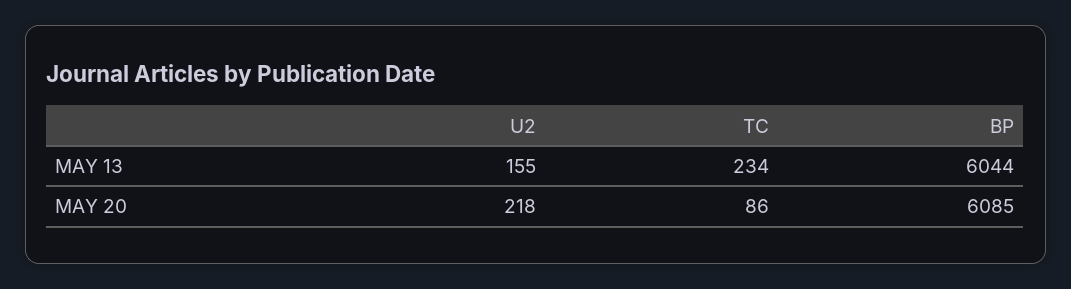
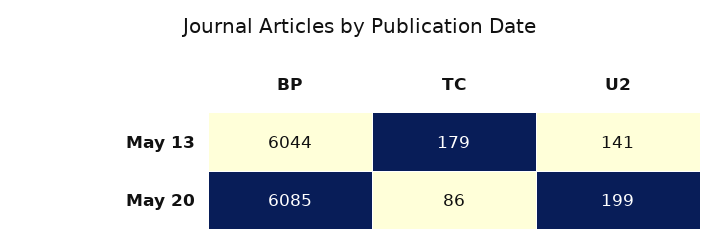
  {
    "U2": {
-     "MAY 13": 155,
+     "MAY 13": 141,
-     "MAY 20": 218
+     "MAY 20": 199
    },
    "TC": {
-     "MAY 13": 234,
+     "MAY 13": 179,
      "MAY 20": 86
    },
    "BP": {
      "MAY 13": 6044,
      "MAY 20": 6085
    }
  }

